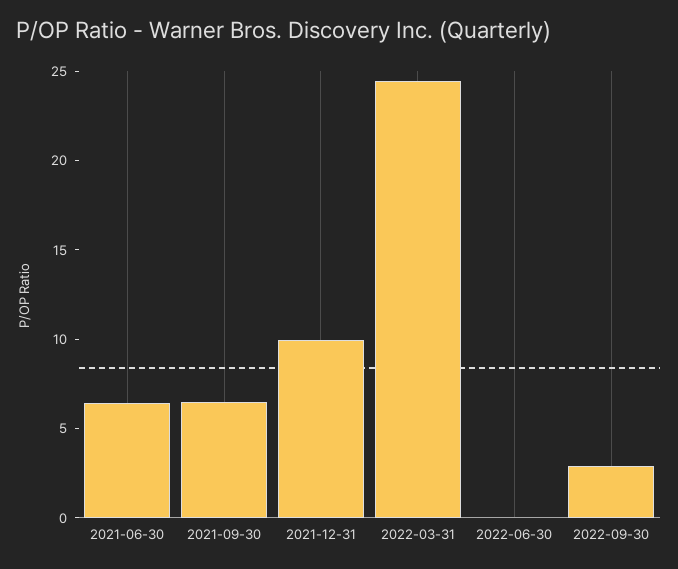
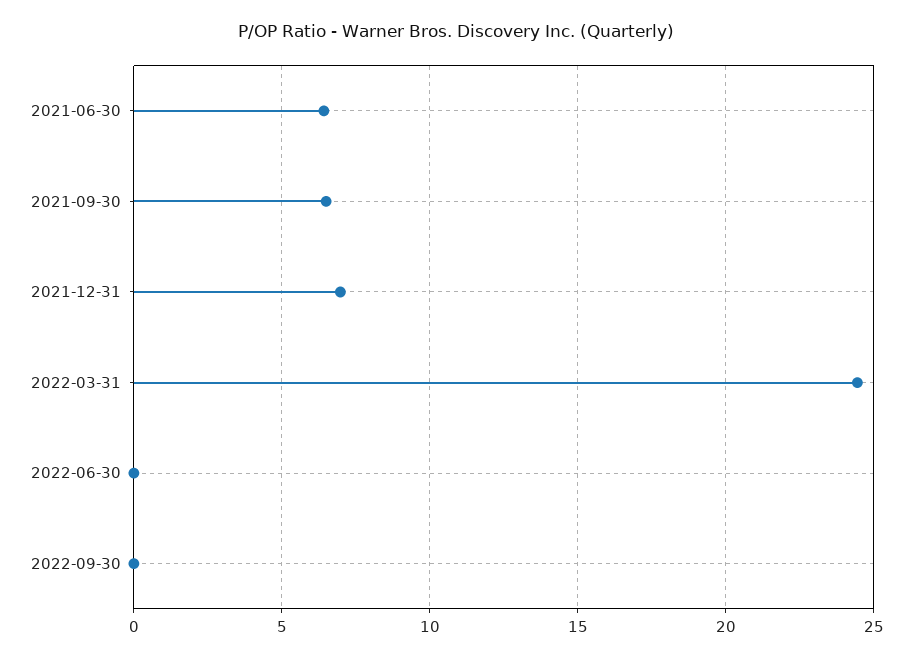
  {
    "2021-06-30": 6.5,
    "2021-09-30": 6.5,
-   "2021-12-31": 10,
+   "2021-12-31": 7,
    "2022-03-31": 24.5,
    "2022-06-30": 0,
-   "2022-09-30": 3
+   "2022-09-30": 0
  }

